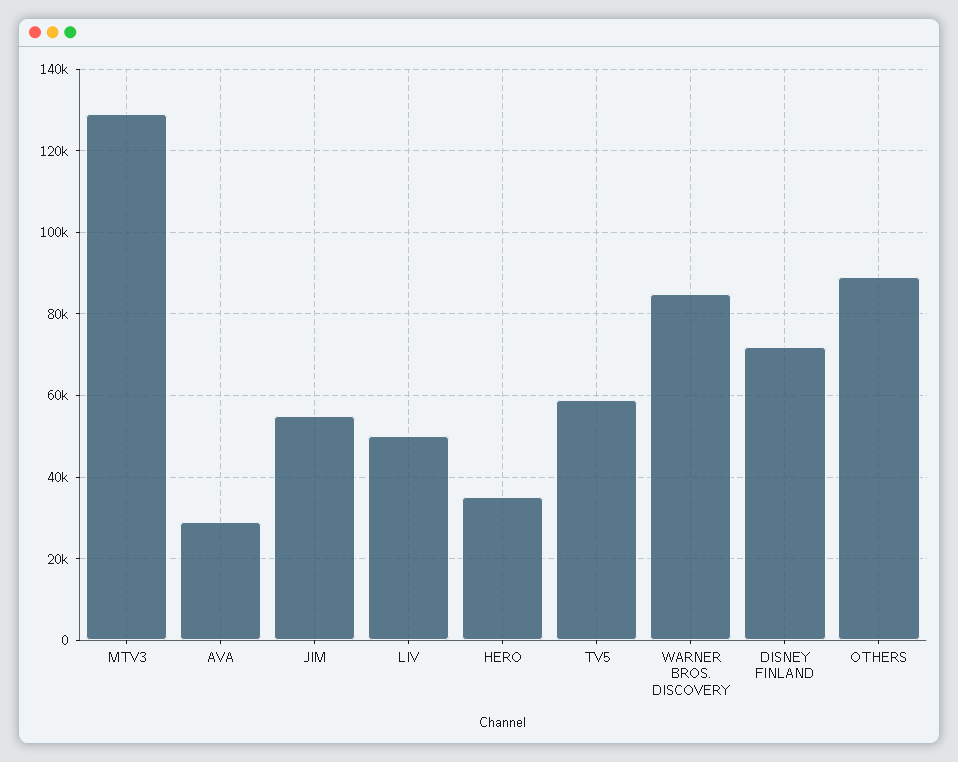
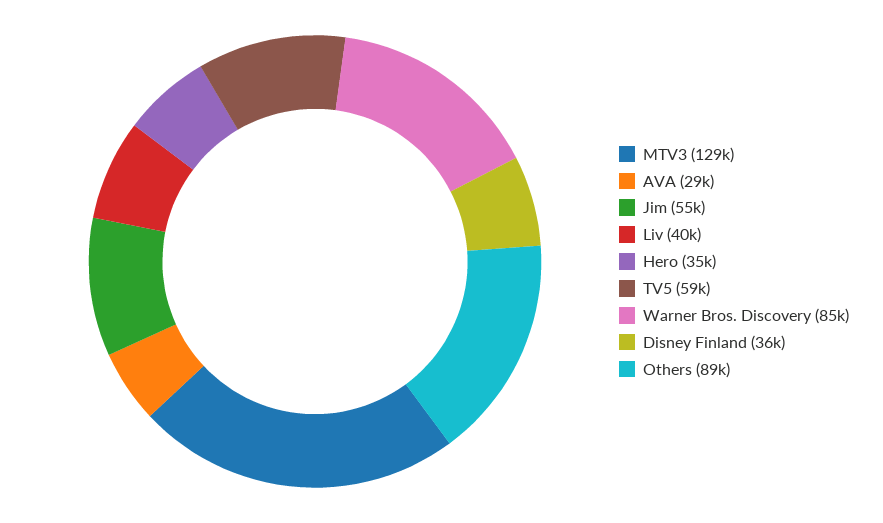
  {
    "MTV3": 129000,
    "AVA": 29000,
    "JIM": 55000,
-   "LIV": 50000,
+   "LIV": 40000,
    "HERO": 35000,
    "TV5": 59000,
    "WARNER BROS. DISCOVERY": 85000,
-   "DISNEY FINLAND": 72000,
+   "DISNEY FINLAND": 36000,
    "OTHERS": 89000
  }

